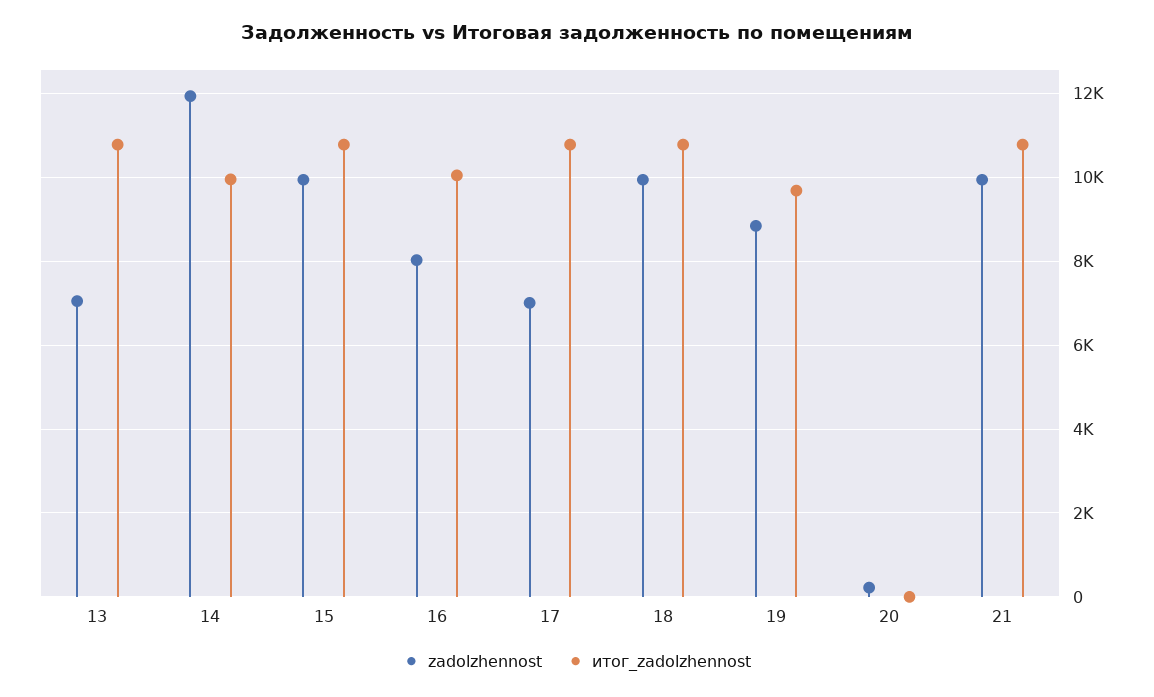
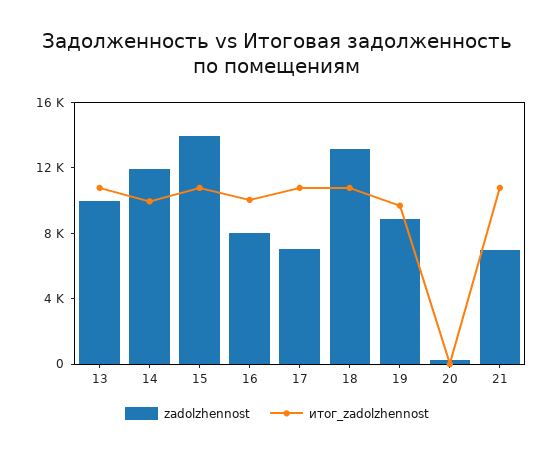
  {
    "zadolzhennost": {
-     "13": 7000,
+     "13": 10000,
      "14": 12000,
-     "15": 10000,
+     "15": 14000,
      "16": 8000,
      "17": 7000,
-     "18": 10000,
+     "18": 13000,
      "19": 8800,
      "20": 200,
-     "21": 10000
+     "21": 7000
    },
    "итог_zadolzhennost": {
      "13": 10800,
      "14": 10000,
      "15": 10800,
      "16": 10000,
      "17": 10800,
      "18": 10800,
      "19": 9600,
      "20": 0,
      "21": 10800
    }
  }

